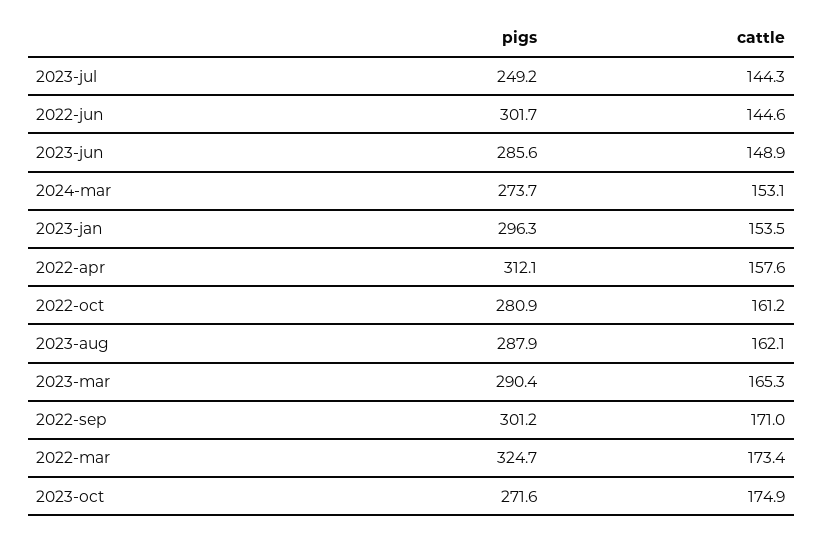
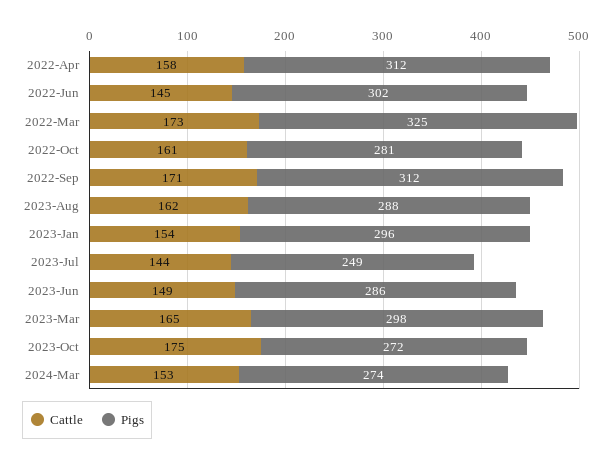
  {
    "pigs": {
      "2023-jul": 249.2,
      "2022-jun": 301.7,
      "2023-jun": 285.6,
      "2024-mar": 273.7,
      "2023-jan": 296.3,
      "2022-apr": 312.1,
      "2022-oct": 280.9,
      "2023-aug": 287.9,
-     "2023-mar": 290.4,
+     "2023-mar": 298,
-     "2022-sep": 301.2,
+     "2022-sep": 312,
      "2022-mar": 324.7,
      "2023-oct": 271.6
    },
    "cattle": {
      "2023-jul": 144.3,
      "2022-jun": 144.6,
      "2023-jun": 148.9,
      "2024-mar": 153.1,
      "2023-jan": 153.5,
      "2022-apr": 157.6,
      "2022-oct": 161.2,
      "2023-aug": 162.1,
      "2023-mar": 165.3,
      "2022-sep": 171,
      "2022-mar": 173.4,
      "2023-oct": 174.9
    }
  }

